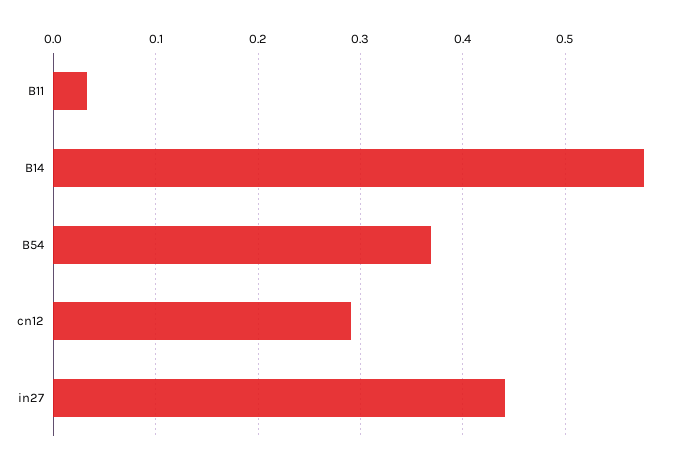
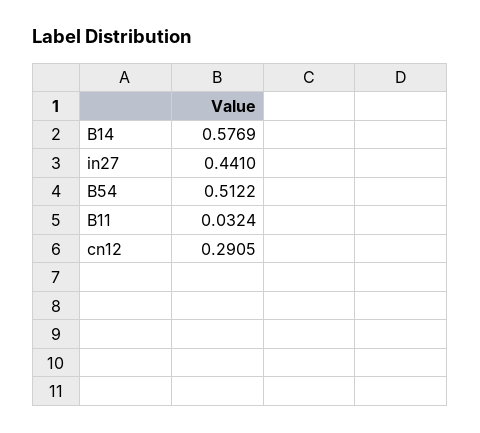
  {
    "B11": 0.0324,
    "B14": 0.5769,
-   "B54": 0.37,
+   "B54": 0.5122,
    "cn12": 0.2905,
    "in27": 0.441
  }

